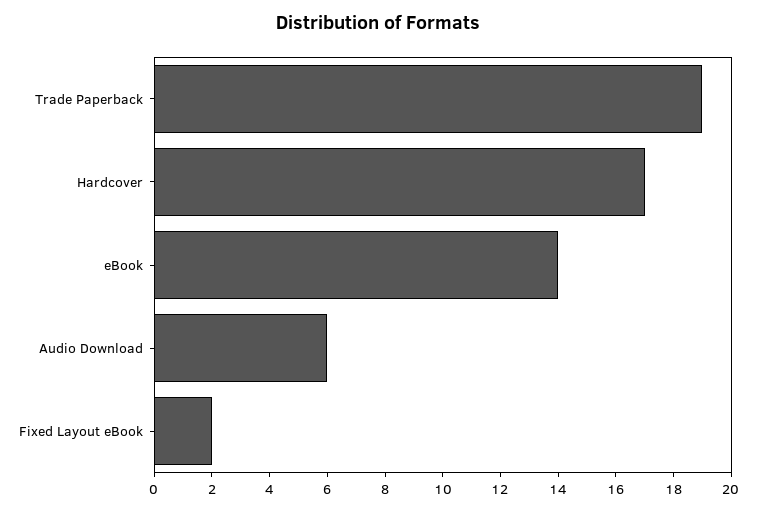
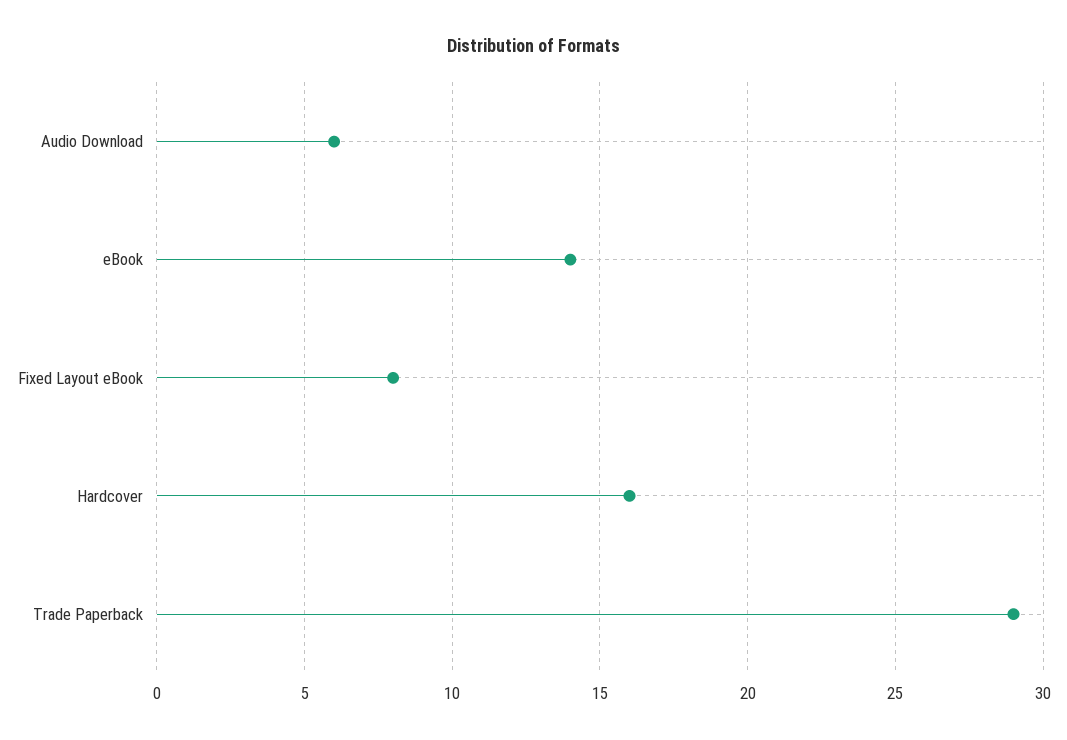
  {
-   "Trade Paperback": 19,
+   "Trade Paperback": 29,
-   "Hardcover": 17,
+   "Hardcover": 16,
    "eBook": 14,
    "Audio Download": 6,
-   "Fixed Layout eBook": 2
+   "Fixed Layout eBook": 8
  }

